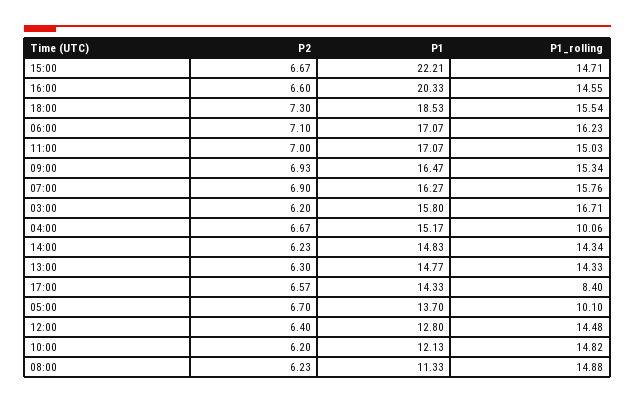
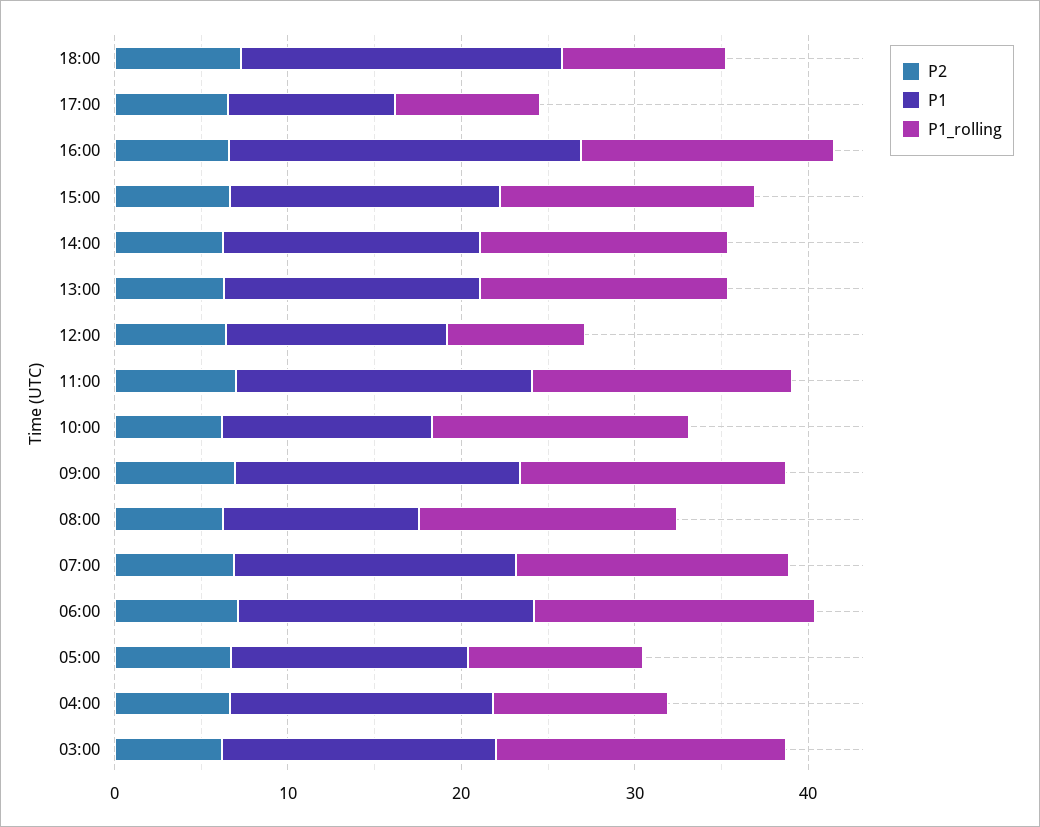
  {
    "P2": {
      "15:00": 6.67,
      "16:00": 6.6,
      "18:00": 7.3,
      "06:00": 7.1,
      "11:00": 7,
      "09:00": 6.93,
      "07:00": 6.9,
      "03:00": 6.2,
      "04:00": 6.67,
      "14:00": 6.23,
      "13:00": 6.3,
      "17:00": 6.57,
      "05:00": 6.7,
      "12:00": 6.4,
      "10:00": 6.2,
      "08:00": 6.23
    },
    "P1": {
-     "15:00": 22.21,
+     "15:00": 16,
      "16:00": 20.33,
      "18:00": 18.53,
      "06:00": 17.07,
      "11:00": 17.07,
      "09:00": 16.47,
      "07:00": 16.27,
      "03:00": 15.8,
      "04:00": 15.17,
      "14:00": 14.83,
      "13:00": 14.77,
-     "17:00": 14.33,
+     "17:00": 10,
      "05:00": 13.7,
      "12:00": 12.8,
      "10:00": 12.13,
      "08:00": 11.33
    },
    "P1_rolling": {
      "15:00": 14.71,
      "16:00": 14.55,
-     "18:00": 15.54,
+     "18:00": 10,
      "06:00": 16.23,
      "11:00": 15.03,
      "09:00": 15.34,
      "07:00": 15.76,
      "03:00": 16.71,
      "04:00": 10.06,
      "14:00": 14.34,
      "13:00": 14.33,
      "17:00": 8.4,
      "05:00": 10.1,
-     "12:00": 14.48,
+     "12:00": 8,
      "10:00": 14.82,
      "08:00": 14.88
    }
  }

